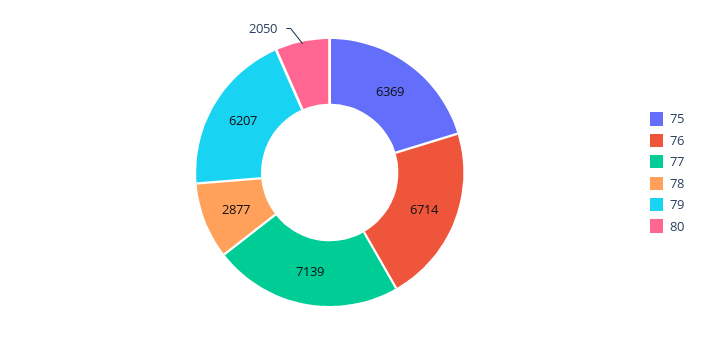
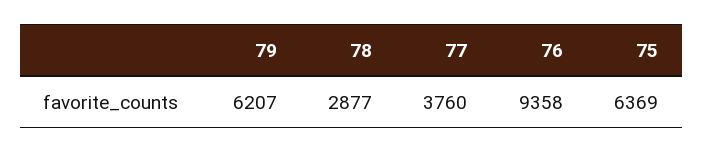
  {
    "75": 6369,
-   "76": 6714,
+   "76": 9358,
-   "77": 7139,
+   "77": 3760,
    "78": 2877,
-   "79": 6207,
+   "79": 6207
-   "80": 2050
  }

